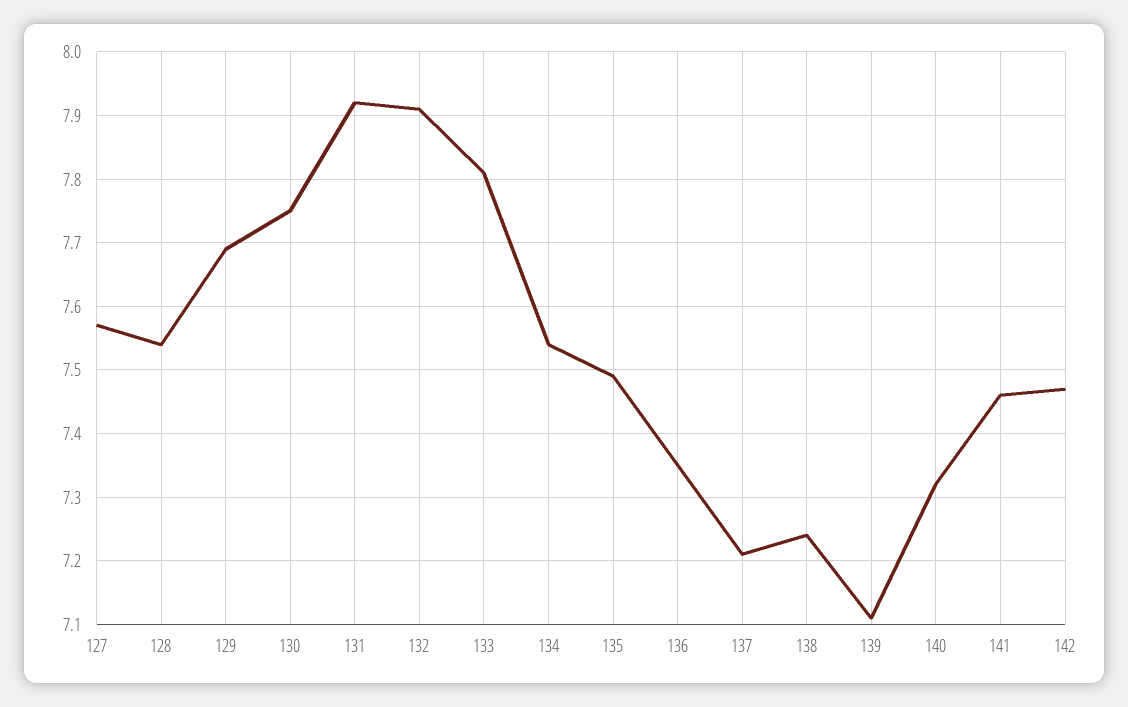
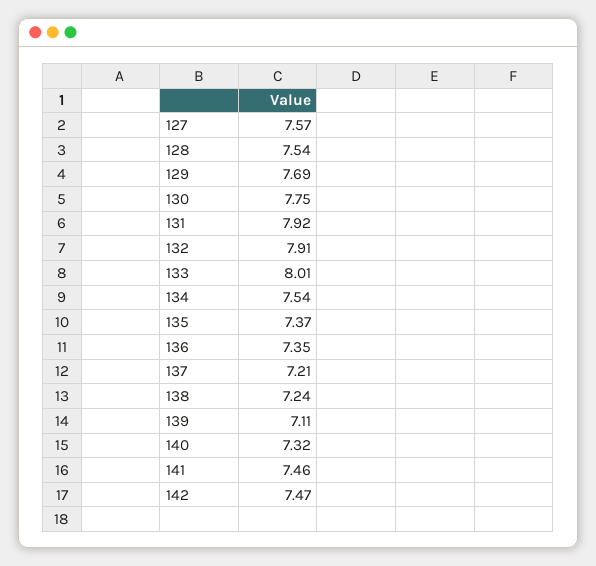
  {
    "127": 7.57,
    "128": 7.54,
    "129": 7.69,
    "130": 7.75,
    "131": 7.92,
    "132": 7.91,
-   "133": 7.81,
+   "133": 8.01,
    "134": 7.54,
-   "135": 7.49,
+   "135": 7.37,
    "136": 7.35,
    "137": 7.21,
    "138": 7.24,
    "139": 7.11,
    "140": 7.32,
    "141": 7.46,
    "142": 7.47
  }

